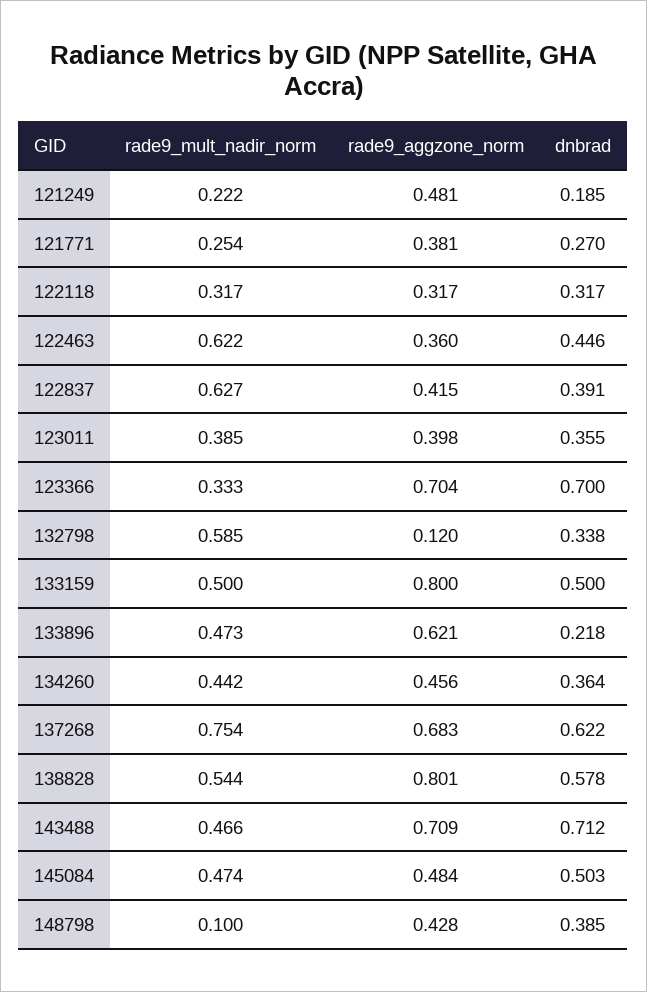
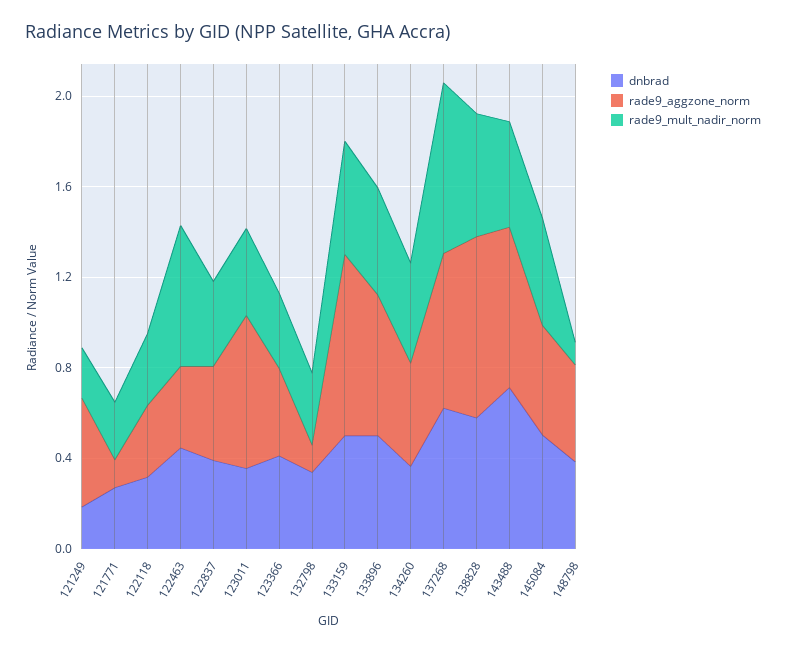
  {
    "rade9_mult_nadir_norm": {
      "121249": 0.222,
      "121771": 0.254,
      "122118": 0.317,
      "122463": 0.622,
-     "122837": 0.627,
+     "122837": 0.4,
      "123011": 0.385,
      "123366": 0.333,
-     "132798": 0.585,
+     "132798": 0.3,
      "133159": 0.5,
      "133896": 0.473,
      "134260": 0.442,
      "137268": 0.754,
      "138828": 0.544,
      "143488": 0.466,
      "145084": 0.474,
      "148798": 0.1
    },
    "rade9_aggzone_norm": {
      "121249": 0.481,
-     "121771": 0.381,
+     "121771": 0.1,
      "122118": 0.317,
      "122463": 0.36,
      "122837": 0.415,
-     "123011": 0.398,
+     "123011": 0.7,
-     "123366": 0.704,
+     "123366": 0.4,
      "132798": 0.12,
      "133159": 0.8,
      "133896": 0.621,
      "134260": 0.456,
      "137268": 0.683,
      "138828": 0.801,
      "143488": 0.709,
      "145084": 0.484,
      "148798": 0.428
    },
    "dnbrad": {
      "121249": 0.185,
      "121771": 0.27,
      "122118": 0.317,
      "122463": 0.446,
      "122837": 0.391,
      "123011": 0.355,
-     "123366": 0.7,
+     "123366": 0.4,
      "132798": 0.338,
      "133159": 0.5,
-     "133896": 0.218,
+     "133896": 0.5,
      "134260": 0.364,
      "137268": 0.622,
      "138828": 0.578,
      "143488": 0.712,
      "145084": 0.503,
      "148798": 0.385
    }
  }

